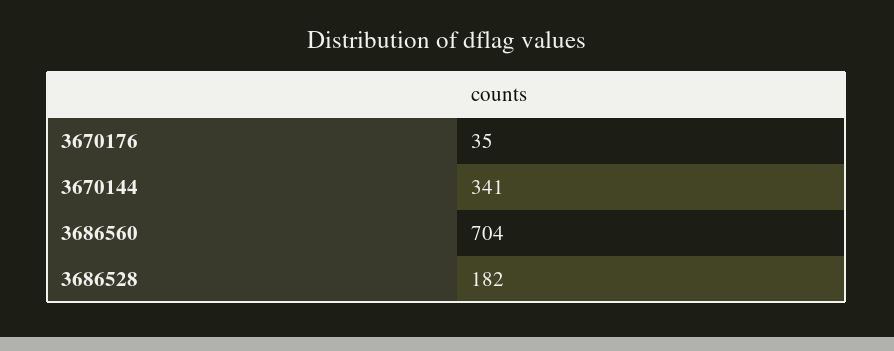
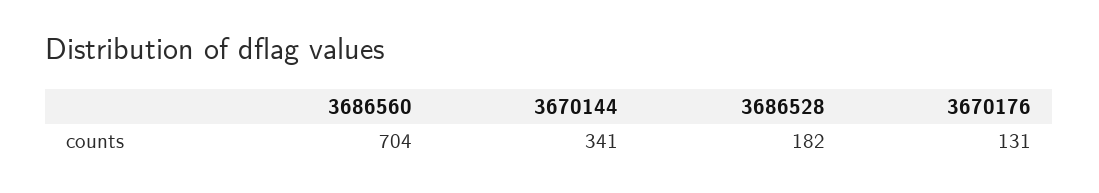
  {
-   "3670176": 35,
+   "3670176": 131,
    "3670144": 341,
    "3686560": 704,
    "3686528": 182
  }

